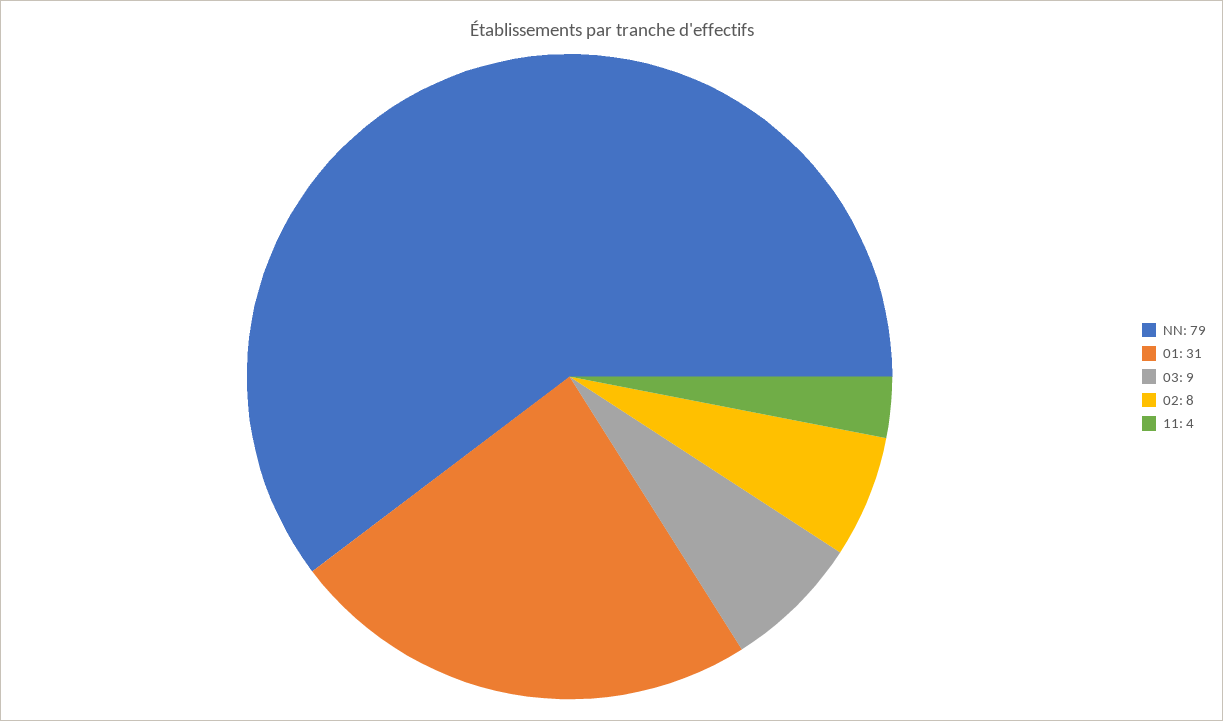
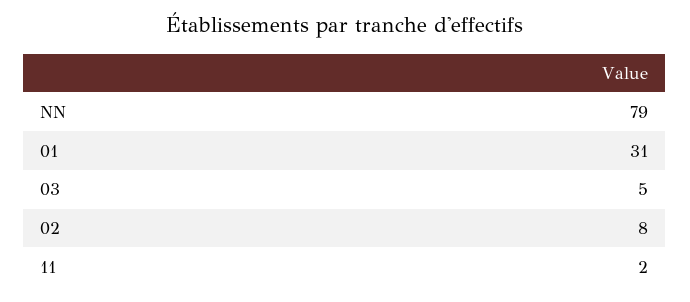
  {
    "NN": 79,
    "01": 31,
-   "03": 9,
+   "03": 5,
    "02": 8,
-   "11": 4
+   "11": 2
  }

